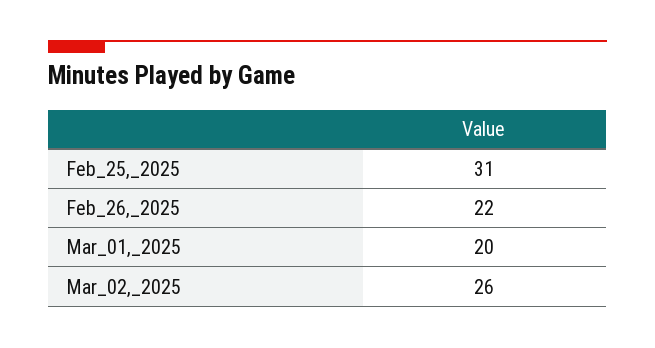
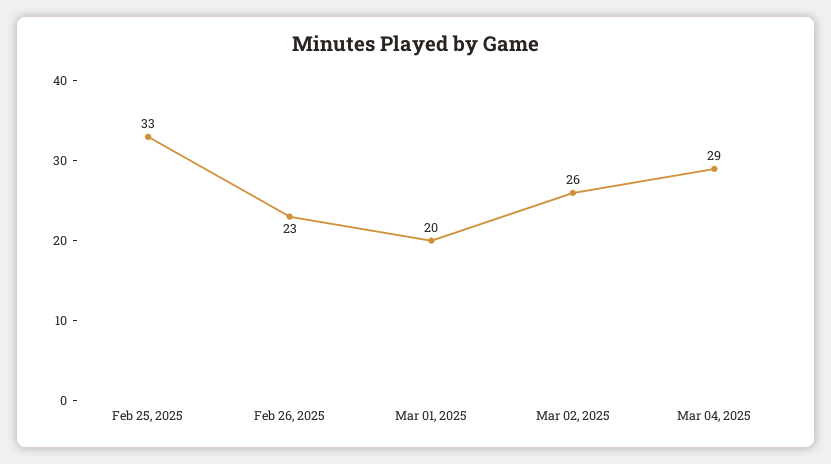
  {
-   "Feb_25,_2025": 31,
+   "Feb_25,_2025": 33,
-   "Feb_26,_2025": 22,
+   "Feb_26,_2025": 23,
    "Mar_01,_2025": 20,
-   "Mar_02,_2025": 26
+   "Mar_02,_2025": 26,
+   "Mar 04, 2025": 29
  }

